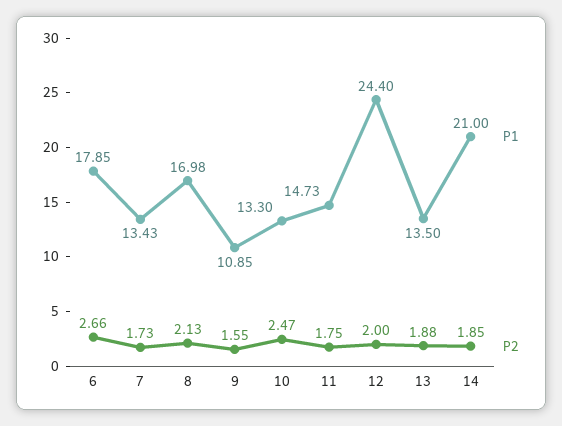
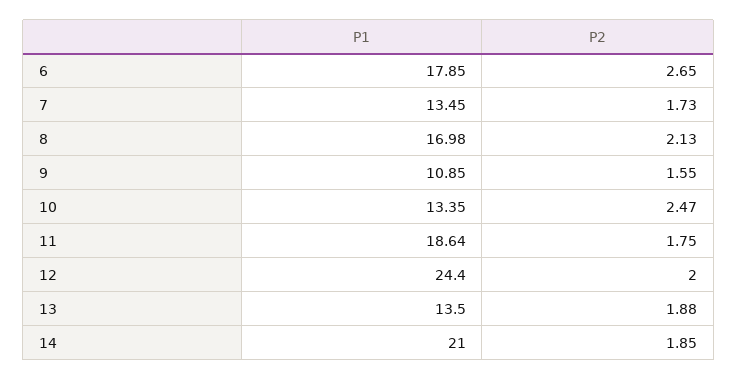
  {
    "P1": {
      "6": 17.85,
-     "7": 13.43,
+     "7": 13.45,
      "8": 16.98,
      "9": 10.85,
-     "10": 13.3,
+     "10": 13.35,
-     "11": 14.73,
+     "11": 18.64,
      "12": 24.4,
      "13": 13.5,
      "14": 21
    },
    "P2": {
-     "6": 2.66,
+     "6": 2.65,
      "7": 1.73,
      "8": 2.13,
      "9": 1.55,
      "10": 2.47,
      "11": 1.75,
      "12": 2,
      "13": 1.88,
      "14": 1.85
    }
  }

